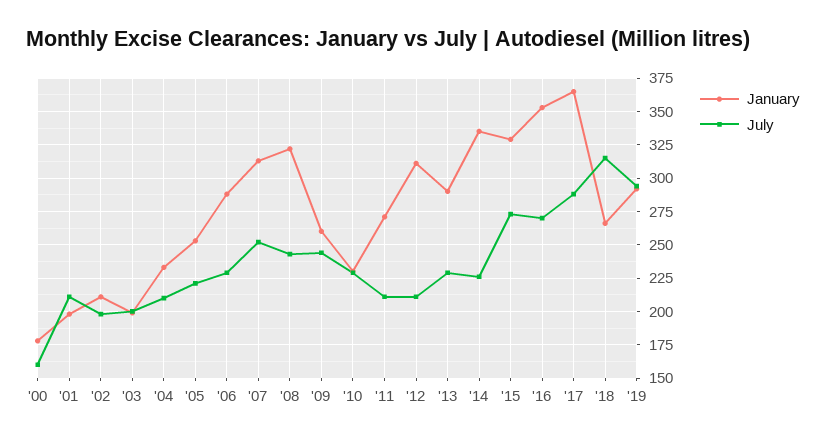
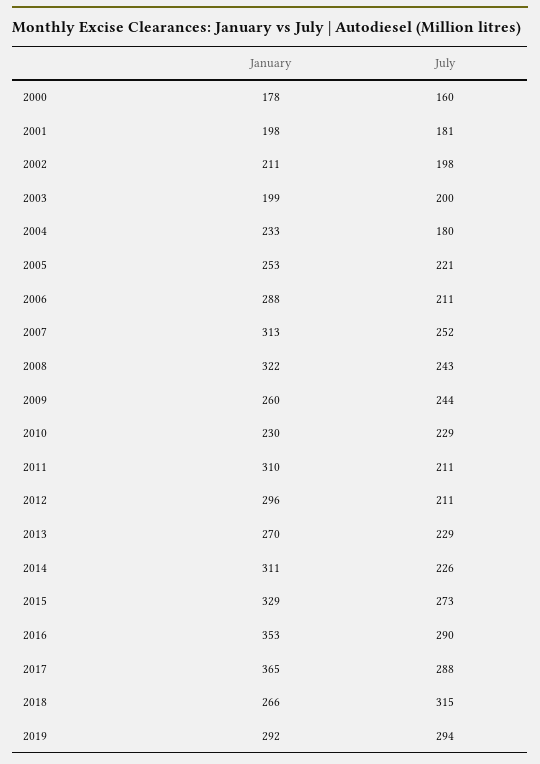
  {
    "January": {
      "'00": 178,
      "'01": 198,
      "'02": 211,
      "'03": 199,
      "'04": 233,
      "'05": 253,
      "'06": 288,
      "'07": 313,
      "'08": 322,
      "'09": 260,
      "'10": 230,
-     "'11": 270,
+     "'11": 310,
-     "'12": 310,
+     "'12": 296,
-     "'13": 290,
+     "'13": 270,
-     "'14": 335,
+     "'14": 311,
      "'15": 329,
      "'16": 353,
      "'17": 365,
      "'18": 266,
      "'19": 292
    },
    "July": {
      "'00": 160,
-     "'01": 210,
+     "'01": 181,
      "'02": 198,
      "'03": 200,
-     "'04": 210,
+     "'04": 180,
      "'05": 221,
-     "'06": 230,
+     "'06": 211,
      "'07": 252,
      "'08": 243,
      "'09": 244,
      "'10": 229,
      "'11": 211,
      "'12": 211,
      "'13": 229,
      "'14": 226,
      "'15": 273,
-     "'16": 270,
+     "'16": 290,
      "'17": 288,
      "'18": 315,
      "'19": 294
    }
  }

